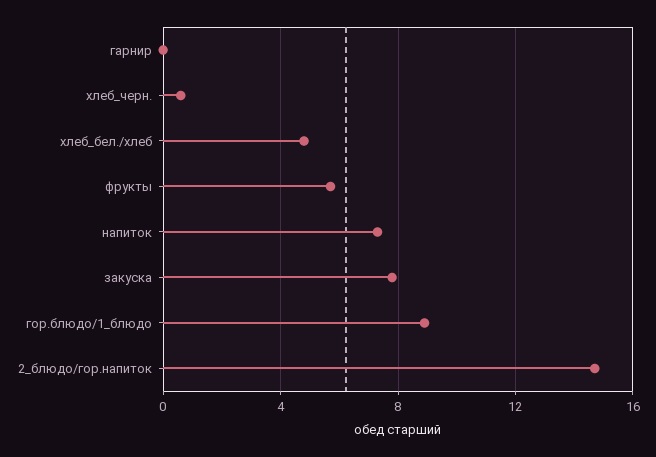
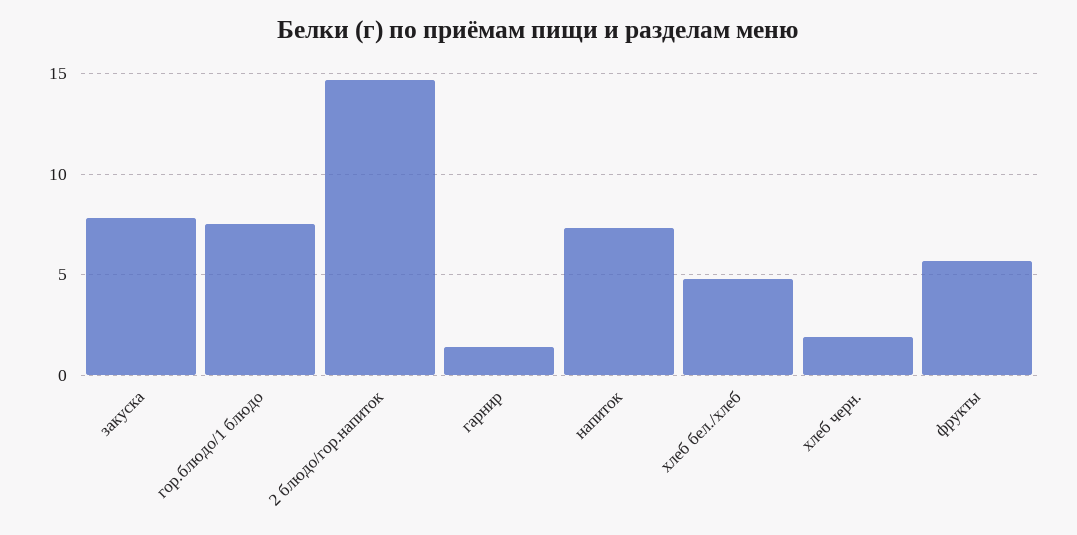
  {
-   "гарнир": 0,
+   "гарнир": 1.5,
-   "хлеб_черн.": 0.5,
+   "хлеб_черн.": 2,
    "хлеб_бел./хлеб": 5,
    "фрукты": 5.5,
    "напиток": 7.5,
    "закуска": 8,
-   "гор.блюдо/1_блюдо": 9,
+   "гор.блюдо/1_блюдо": 7.5,
    "2_блюдо/гор.напиток": 14.5
  }

